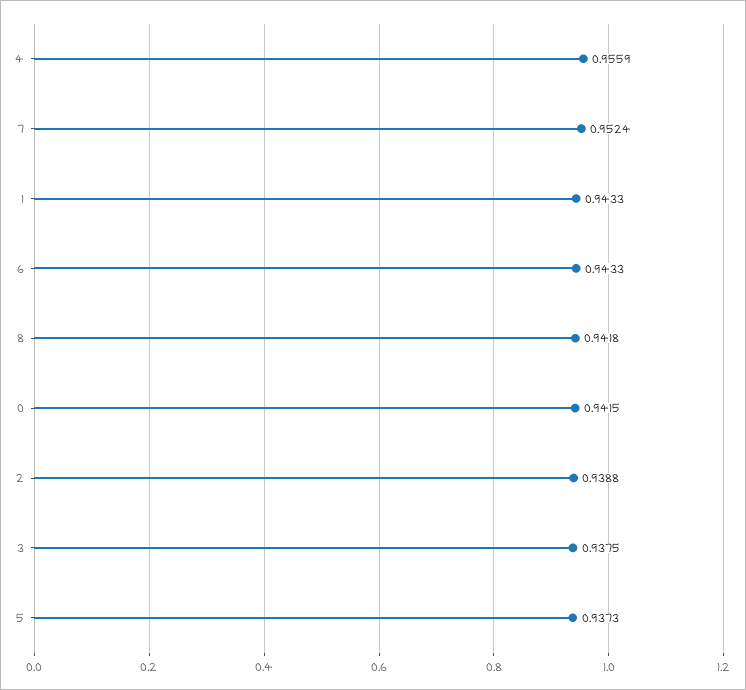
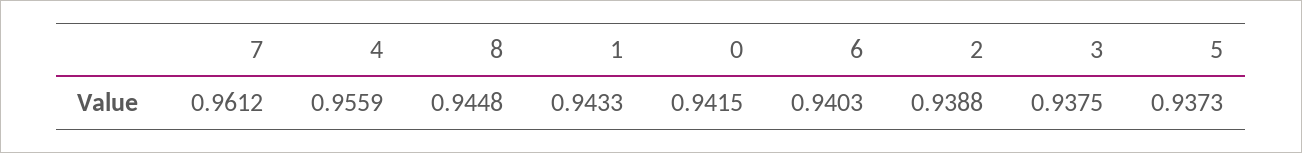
  {
    "4": 0.9559,
-   "7": 0.9524,
+   "7": 0.9612,
    "1": 0.9433,
-   "6": 0.9433,
+   "6": 0.9403,
-   "8": 0.9418,
+   "8": 0.9448,
    "0": 0.9415,
    "2": 0.9388,
    "3": 0.9375,
    "5": 0.9373
  }

